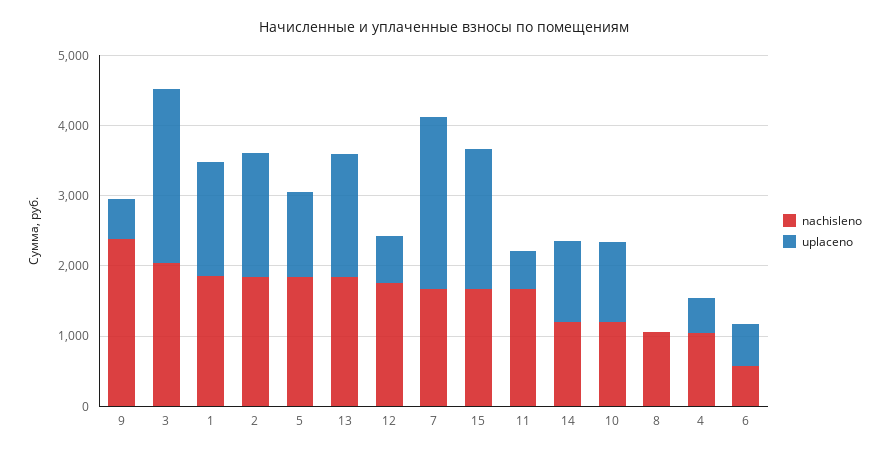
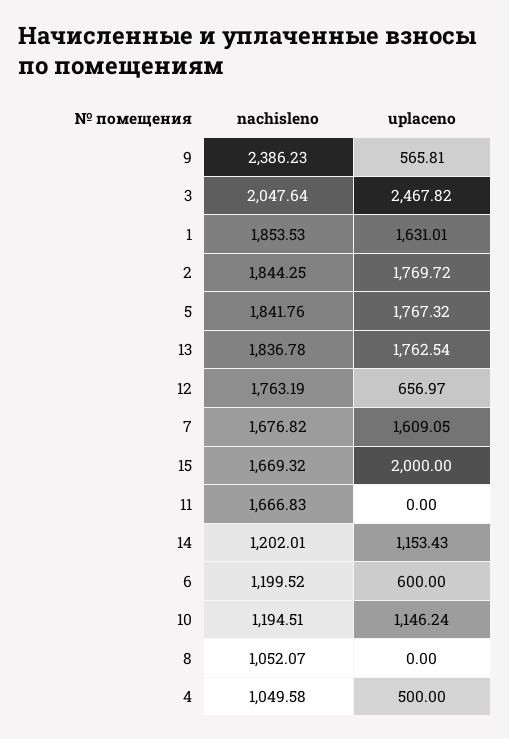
  {
    "nachisleno": {
      "9": 2386.23,
      "3": 2047.64,
      "1": 1853.53,
      "2": 1844.25,
      "5": 1841.76,
      "13": 1836.78,
      "12": 1763.19,
      "7": 1676.82,
      "15": 1669.32,
      "11": 1666.83,
      "14": 1202.01,
      "10": 1194.51,
      "8": 1052.07,
      "4": 1049.58,
-     "6": 600
+     "6": 1199.52
    },
    "uplaceno": {
      "9": 565.81,
      "3": 2467.82,
      "1": 1631.01,
      "2": 1769.72,
-     "5": 1200,
+     "5": 1767.32,
      "13": 1762.54,
      "12": 656.97,
-     "7": 2400,
+     "7": 1609.05,
      "15": 2000,
-     "11": 600,
+     "11": 0,
      "14": 1153.43,
      "10": 1146.24,
      "8": 0,
      "4": 500,
      "6": 600
    }
  }

